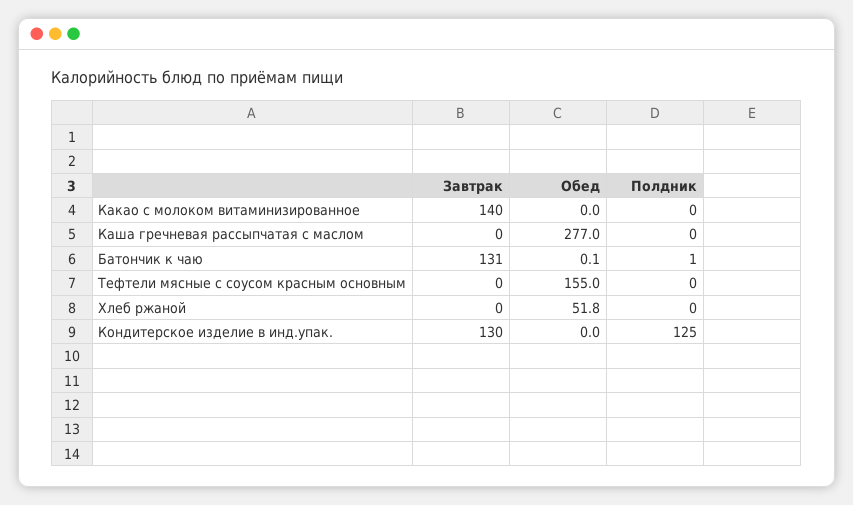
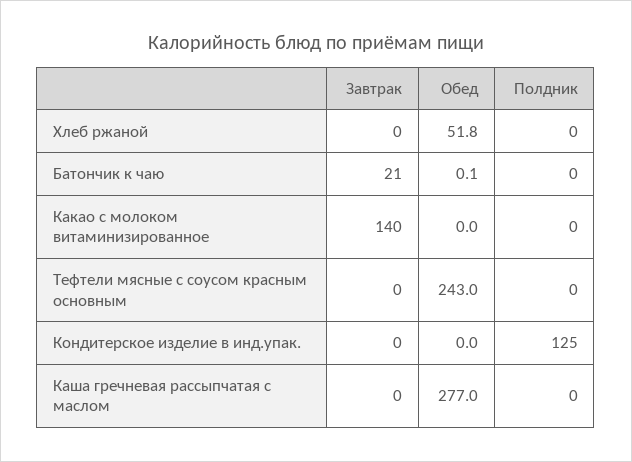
  {
    "Завтрак": {
      "Какао с молоком витаминизированное": 140,
      "Каша гречневая рассыпчатая с маслом": 0,
-     "Батончик к чаю": 131,
+     "Батончик к чаю": 21,
      "Тефтели мясные с соусом красным основным": 0,
      "Хлеб ржаной": 0,
-     "Кондитерское изделие в инд.упак.": 130
+     "Кондитерское изделие в инд.упак.": 0
    },
    "Обед": {
      "Какао с молоком витаминизированное": 0,
      "Каша гречневая рассыпчатая с маслом": 277,
      "Батончик к чаю": 0.1,
-     "Тефтели мясные с соусом красным основным": 155,
+     "Тефтели мясные с соусом красным основным": 243,
      "Хлеб ржаной": 51.8,
      "Кондитерское изделие в инд.упак.": 0
    },
    "Полдник": {
      "Какао с молоком витаминизированное": 0,
      "Каша гречневая рассыпчатая с маслом": 0,
-     "Батончик к чаю": 1,
+     "Батончик к чаю": 0,
      "Тефтели мясные с соусом красным основным": 0,
      "Хлеб ржаной": 0,
      "Кондитерское изделие в инд.упак.": 125
    }
  }

